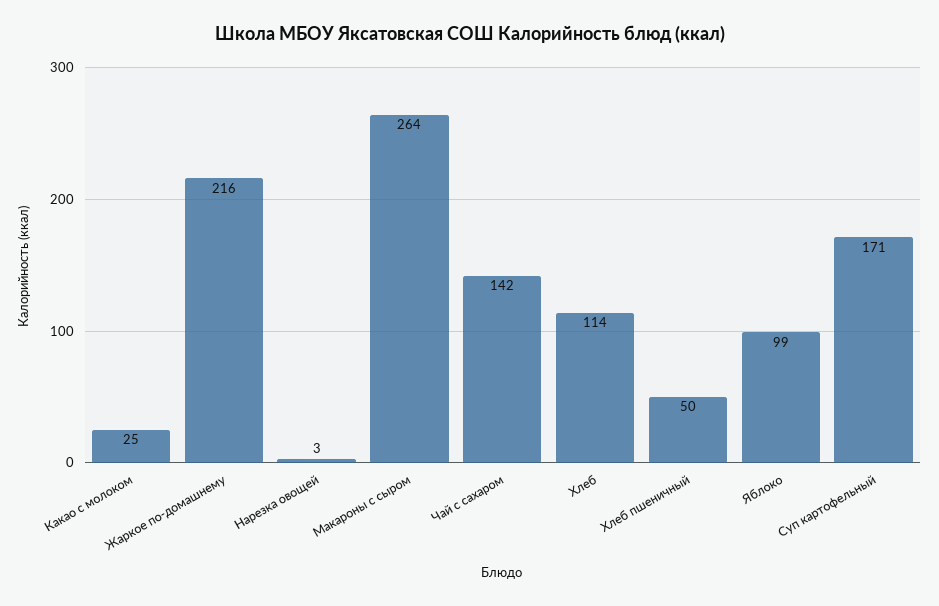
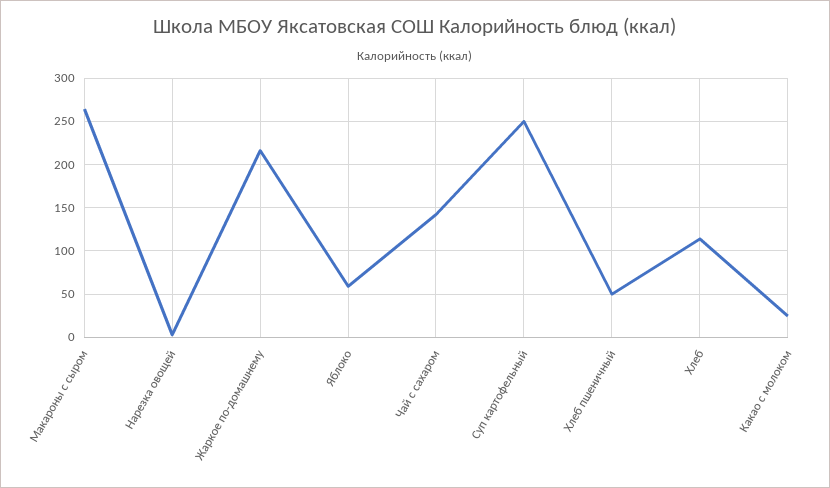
  {
    "Какао с молоком": 25,
    "Жаркое по-домашнему": 216,
    "Нарезка овощей": 3,
    "Макароны с сыром": 264,
    "Чай с сахаром": 142,
    "Хлеб": 114,
    "Хлеб пшеничный": 50,
-   "Яблоко": 99,
+   "Яблоко": 60,
-   "Суп картофельный": 171
+   "Суп картофельный": 250
  }

